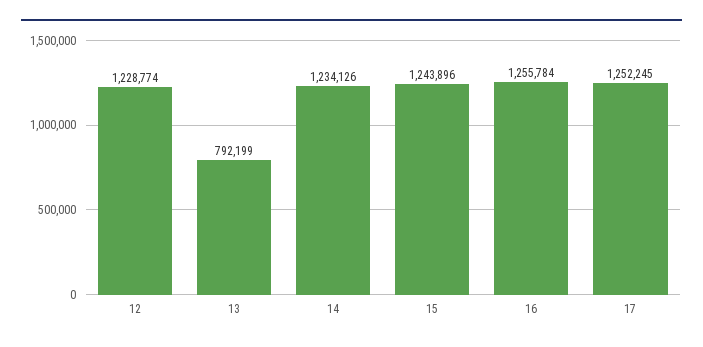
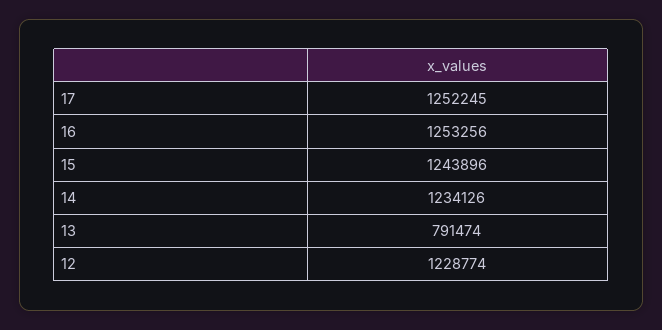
  {
    "12": 1228774,
-   "13": 792199,
+   "13": 791474,
    "14": 1234126,
    "15": 1243896,
-   "16": 1255784,
+   "16": 1253256,
    "17": 1252245
  }

